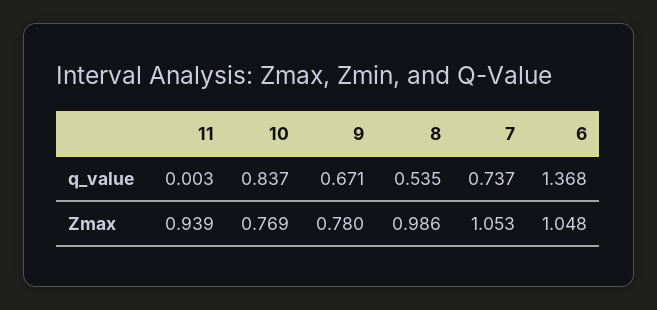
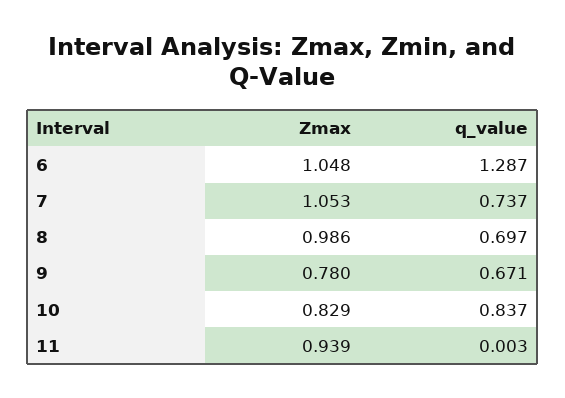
  {
    "11": {
      "q_value": 0.003,
      "Zmax": 0.939
    },
    "10": {
      "q_value": 0.837,
-     "Zmax": 0.769
+     "Zmax": 0.829
    },
    "9": {
      "q_value": 0.671,
      "Zmax": 0.78
    },
    "8": {
-     "q_value": 0.535,
+     "q_value": 0.697,
      "Zmax": 0.986
    },
    "7": {
      "q_value": 0.737,
      "Zmax": 1.053
    },
    "6": {
-     "q_value": 1.368,
+     "q_value": 1.287,
      "Zmax": 1.048
    }
  }

